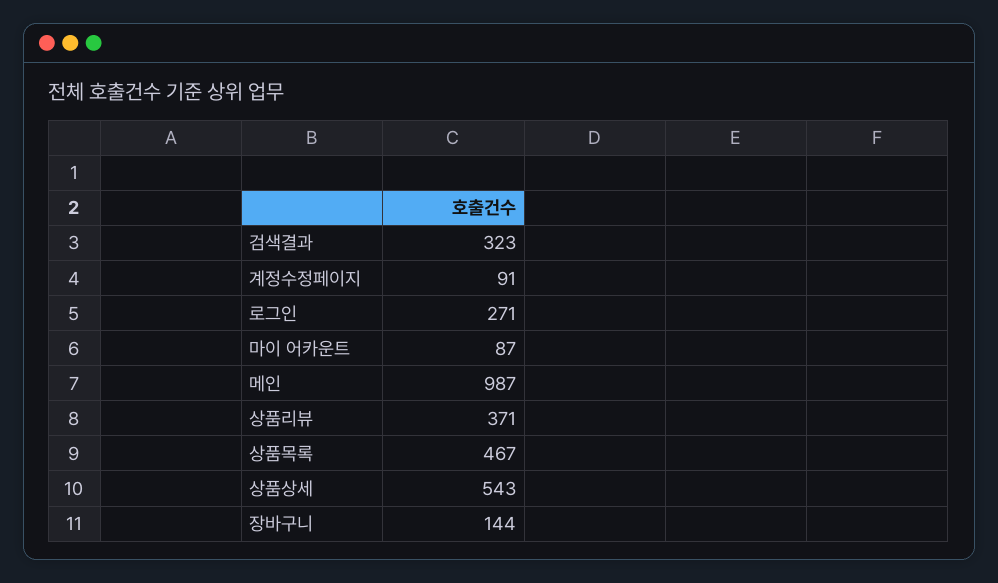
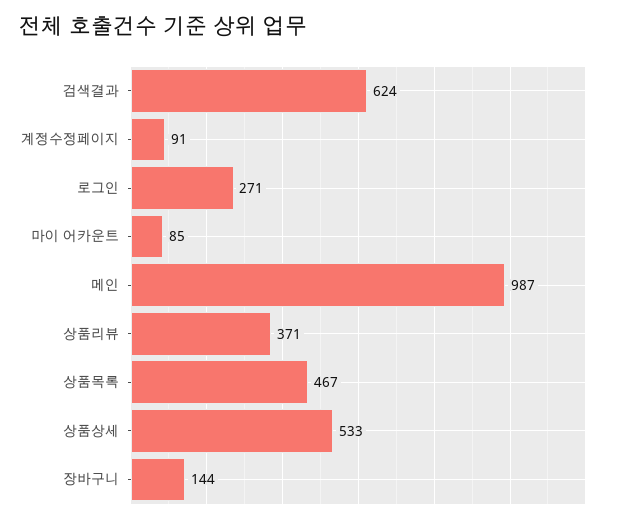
  {
-   "검색결과": 323,
+   "검색결과": 624,
    "계정수정페이지": 91,
    "로그인": 271,
-   "마이 어카운트": 87,
+   "마이 어카운트": 85,
    "메인": 987,
    "상품리뷰": 371,
    "상품목록": 467,
-   "상품상세": 543,
+   "상품상세": 533,
    "장바구니": 144
  }

